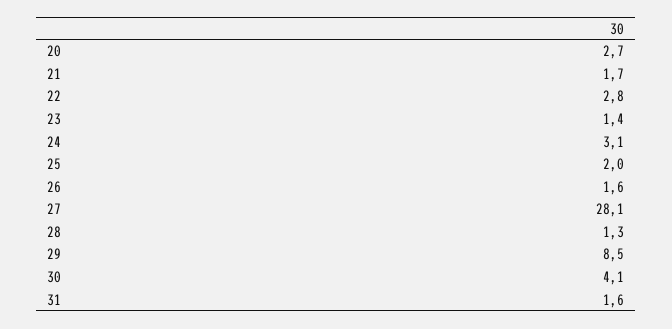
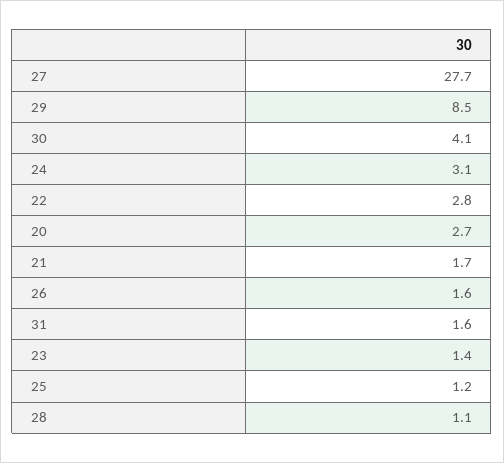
  {
    "20": 2.7,
    "21": 1.7,
    "22": 2.8,
    "23": 1.4,
    "24": 3.1,
-   "25": 2,
+   "25": 1.2,
    "26": 1.6,
-   "27": 28.1,
+   "27": 27.7,
-   "28": 1.3,
+   "28": 1.1,
    "29": 8.5,
    "30": 4.1,
    "31": 1.6
  }

